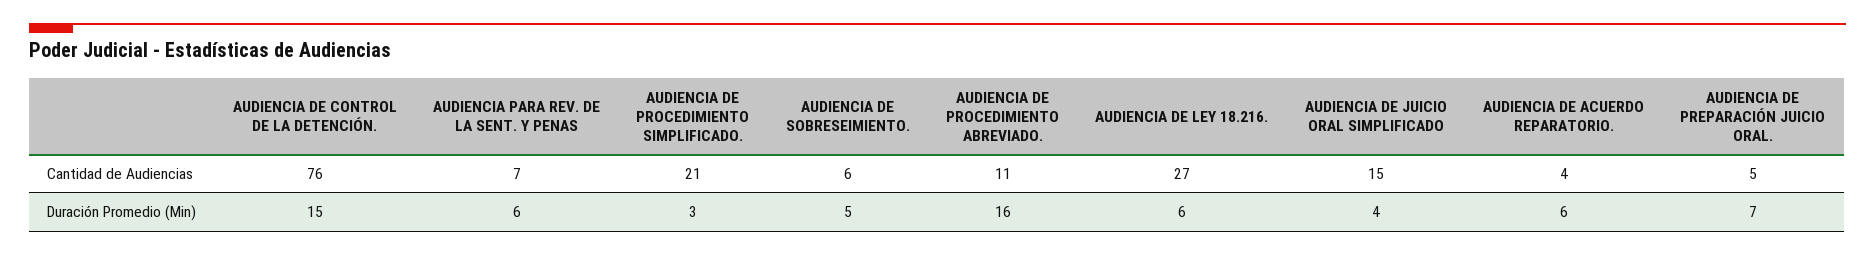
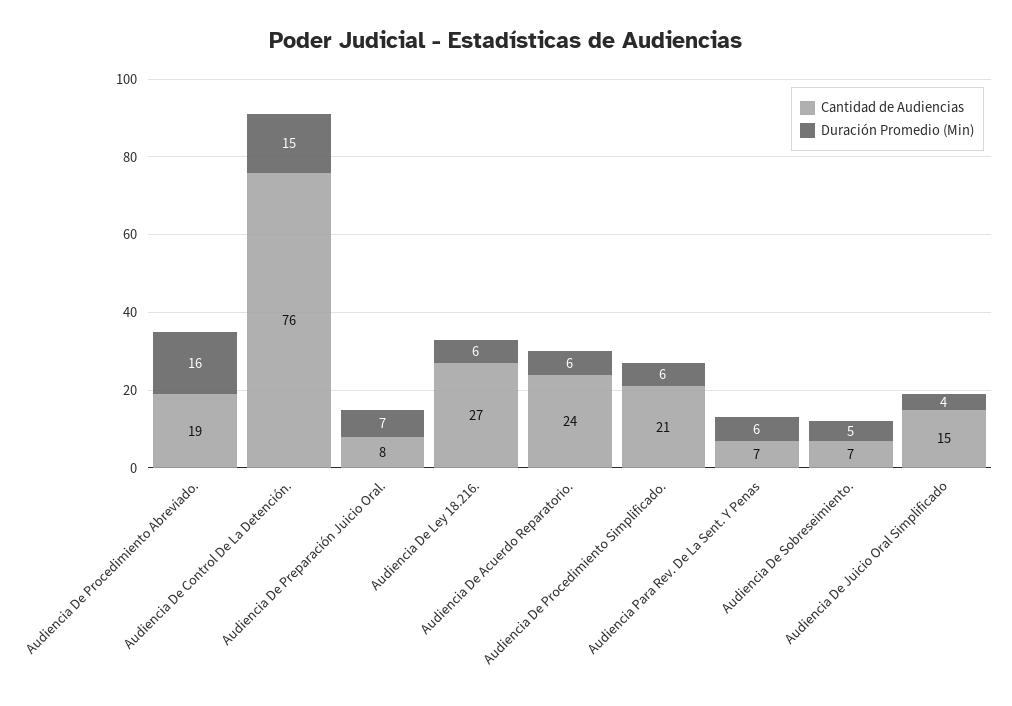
  {
    "Cantidad de Audiencias": {
      "AUDIENCIA DE CONTROL DE LA DETENCIÓN.": 76,
      "AUDIENCIA PARA REV. DE LA SENT. Y PENAS": 7,
      "AUDIENCIA DE PROCEDIMIENTO SIMPLIFICADO.": 21,
-     "AUDIENCIA DE SOBRESEIMIENTO.": 6,
+     "AUDIENCIA DE SOBRESEIMIENTO.": 7,
-     "AUDIENCIA DE PROCEDIMIENTO ABREVIADO.": 11,
+     "AUDIENCIA DE PROCEDIMIENTO ABREVIADO.": 19,
      "AUDIENCIA DE LEY 18.216.": 27,
      "AUDIENCIA DE JUICIO ORAL SIMPLIFICADO": 15,
-     "AUDIENCIA DE ACUERDO REPARATORIO.": 4,
+     "AUDIENCIA DE ACUERDO REPARATORIO.": 24,
-     "AUDIENCIA DE PREPARACIÓN JUICIO ORAL.": 5
+     "AUDIENCIA DE PREPARACIÓN JUICIO ORAL.": 8
    },
    "Duración Promedio (Min)": {
      "AUDIENCIA DE CONTROL DE LA DETENCIÓN.": 15,
      "AUDIENCIA PARA REV. DE LA SENT. Y PENAS": 6,
-     "AUDIENCIA DE PROCEDIMIENTO SIMPLIFICADO.": 3,
+     "AUDIENCIA DE PROCEDIMIENTO SIMPLIFICADO.": 6,
      "AUDIENCIA DE SOBRESEIMIENTO.": 5,
      "AUDIENCIA DE PROCEDIMIENTO ABREVIADO.": 16,
      "AUDIENCIA DE LEY 18.216.": 6,
      "AUDIENCIA DE JUICIO ORAL SIMPLIFICADO": 4,
      "AUDIENCIA DE ACUERDO REPARATORIO.": 6,
      "AUDIENCIA DE PREPARACIÓN JUICIO ORAL.": 7
    }
  }

